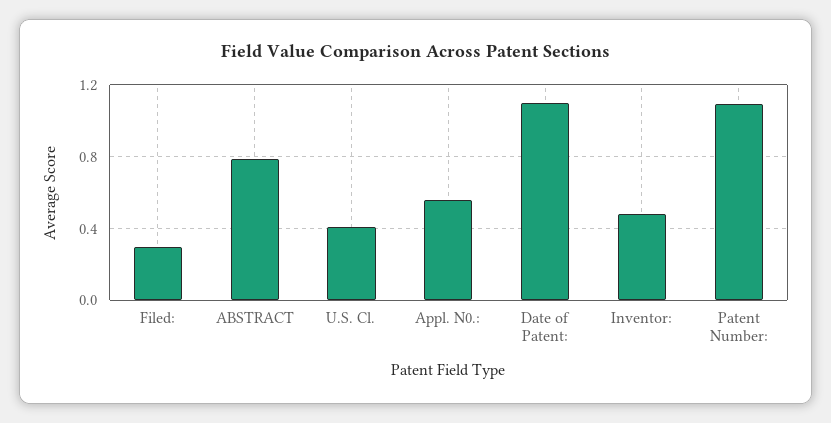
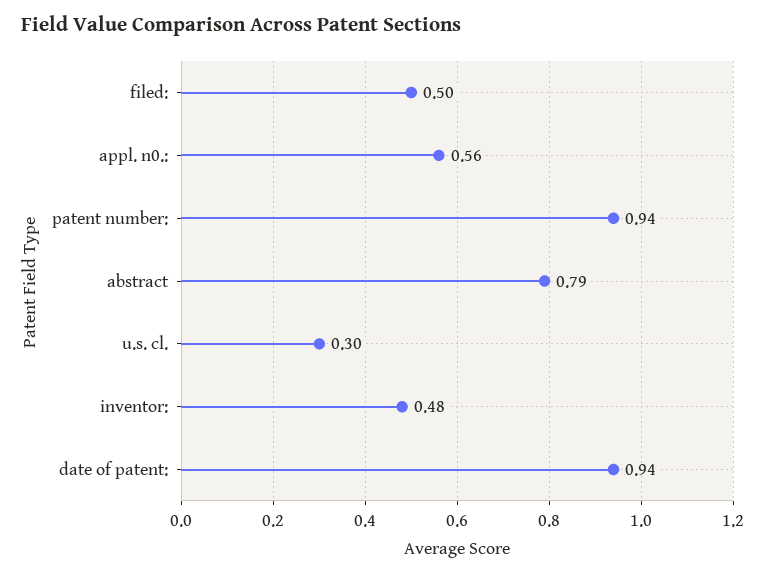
  {
-   "Filed:": 0.3,
+   "Filed:": 0.5,
    "ABSTRACT": 0.79,
-   "U.S. Cl.": 0.4,
+   "U.S. Cl.": 0.3,
    "Appl. N0.:": 0.56,
-   "Date of Patent:": 1.1,
+   "Date of Patent:": 0.94,
    "Inventor:": 0.48,
-   "Patent Number:": 1.1
+   "Patent Number:": 0.94
  }

